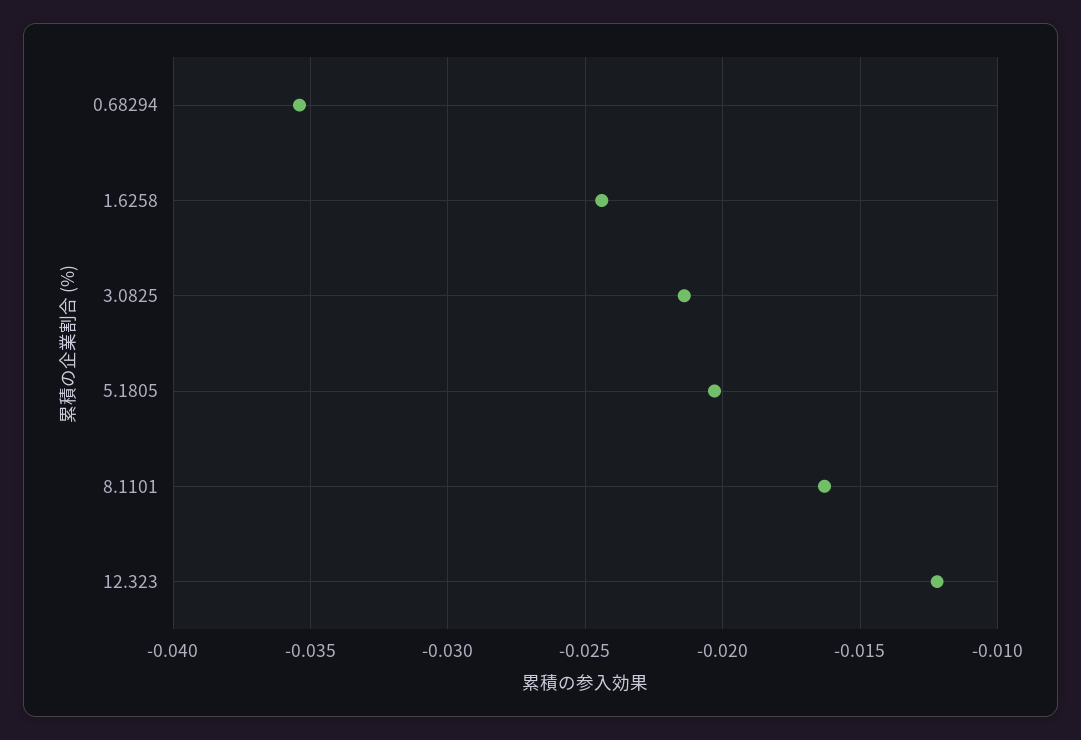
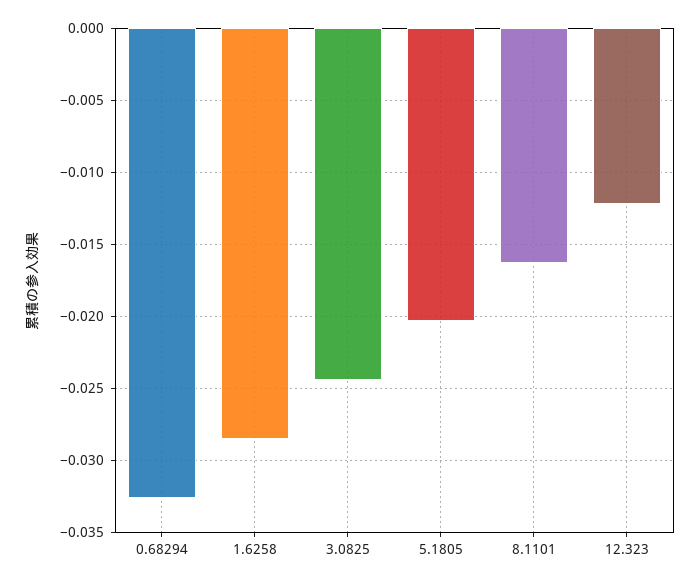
  {
-   "0.68294": -0.0355,
+   "0.68294": -0.0325,
-   "1.6258": -0.0245,
+   "1.6258": -0.0285,
-   "3.0825": -0.0215,
+   "3.0825": -0.0245,
    "5.1805": -0.0205,
    "8.1101": -0.0165,
    "12.323": -0.012
  }

